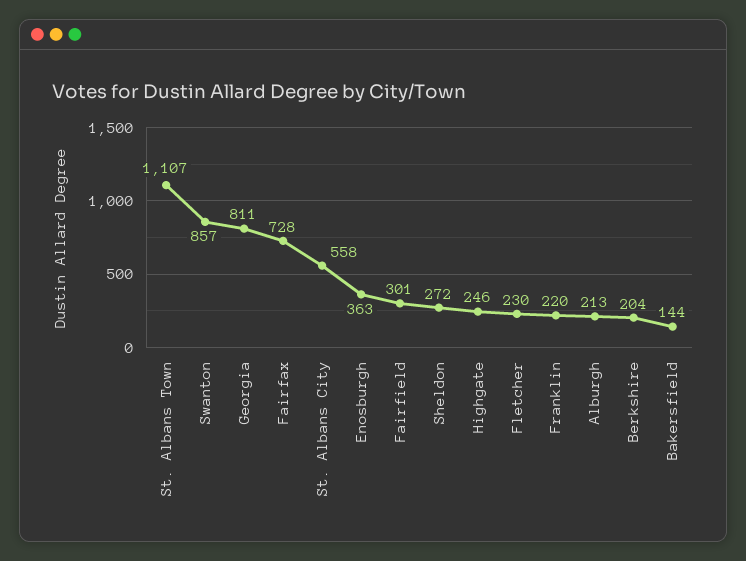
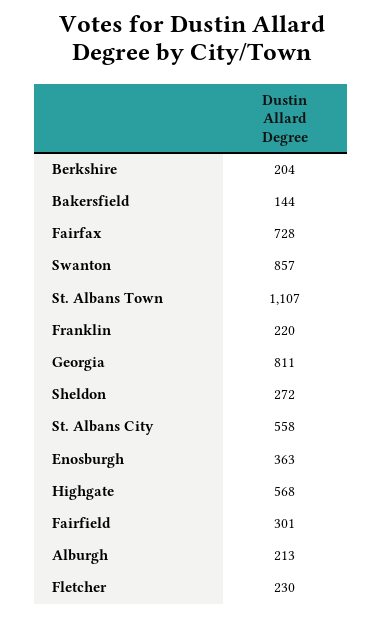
  {
    "St. Albans Town": 1107,
    "Swanton": 857,
    "Georgia": 811,
    "Fairfax": 728,
    "St. Albans City": 558,
    "Enosburgh": 363,
    "Fairfield": 301,
    "Sheldon": 272,
-   "Highgate": 246,
+   "Highgate": 568,
    "Fletcher": 230,
    "Franklin": 220,
    "Alburgh": 213,
    "Berkshire": 204,
    "Bakersfield": 144
  }

